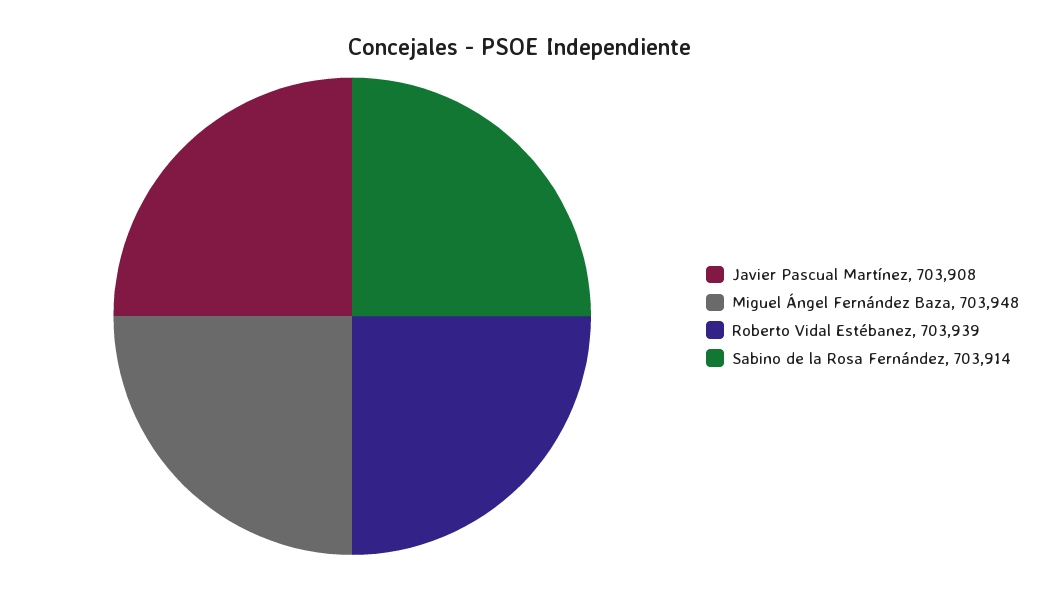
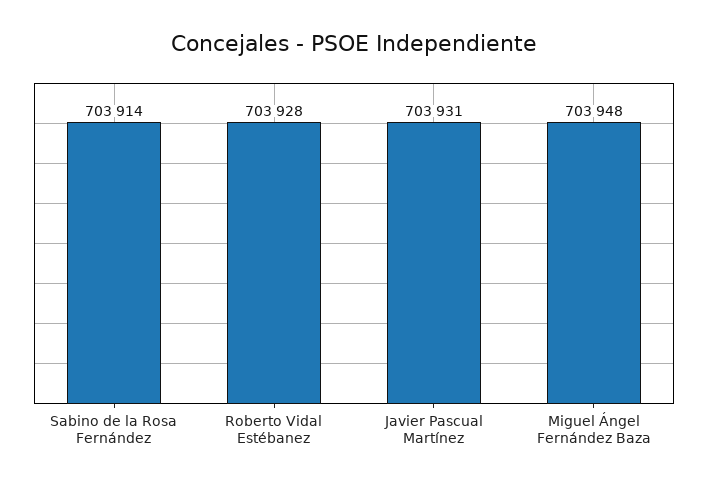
  {
-   "Javier Pascual Martínez": 703908,
+   "Javier Pascual Martínez": 703931,
    "Miguel Ángel Fernández Baza": 703948,
-   "Roberto Vidal Estébanez": 703939,
+   "Roberto Vidal Estébanez": 703928,
    "Sabino de la Rosa Fernández": 703914
  }

